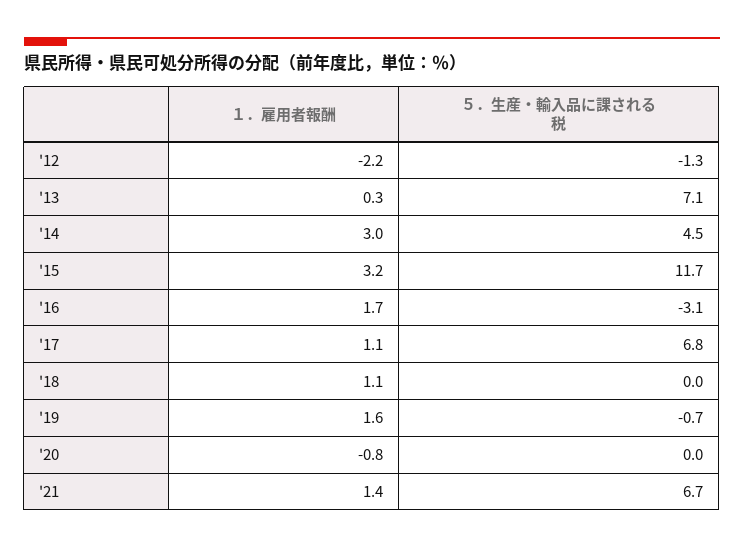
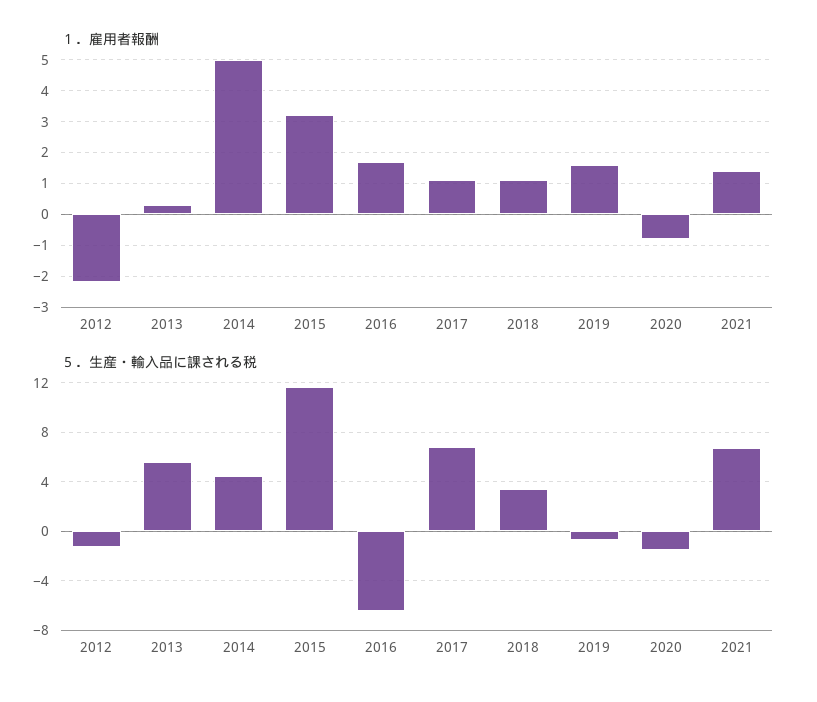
  {
    "１．雇用者報酬": {
      "'12": -2.2,
      "'13": 0.3,
-     "'14": 3,
+     "'14": 5,
      "'15": 3.2,
      "'16": 1.7,
      "'17": 1.1,
      "'18": 1.1,
      "'19": 1.6,
      "'20": -0.8,
      "'21": 1.4
    },
    "５．生産・輸入品に課される税": {
      "'12": -1.3,
-     "'13": 7.1,
+     "'13": 5.5,
      "'14": 4.5,
      "'15": 11.7,
-     "'16": -3.1,
+     "'16": -6.5,
      "'17": 6.8,
-     "'18": 0,
+     "'18": 3.5,
      "'19": -0.7,
-     "'20": 0,
+     "'20": -1.5,
      "'21": 6.7
    }
  }

